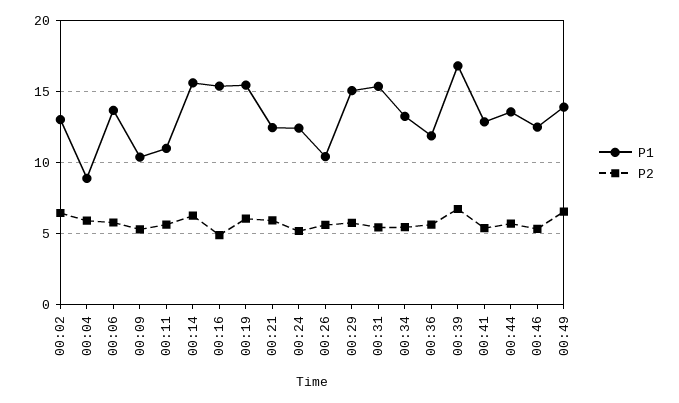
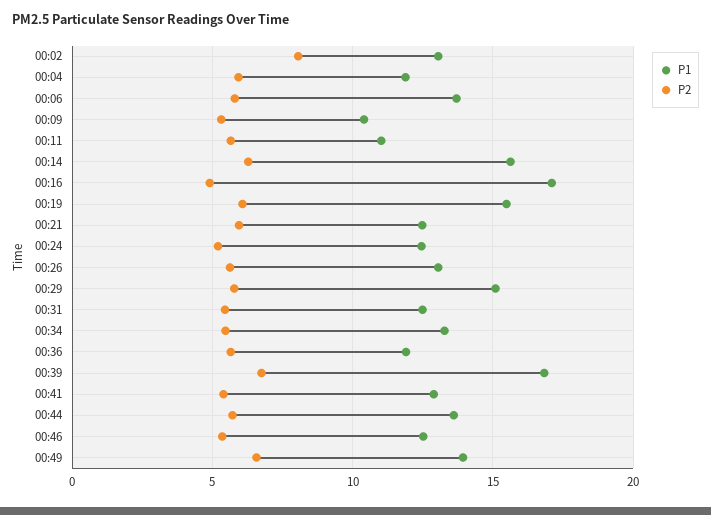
  {
    "P1": {
      "00:02": 13,
-     "00:04": 9,
+     "00:04": 12,
      "00:06": 13.5,
      "00:09": 10.5,
      "00:11": 11,
      "00:14": 15.5,
-     "00:16": 15.5,
+     "00:16": 17,
      "00:19": 15.5,
      "00:21": 12.5,
      "00:24": 12.5,
-     "00:26": 10.5,
+     "00:26": 13,
      "00:29": 15,
-     "00:31": 15.5,
+     "00:31": 12.5,
      "00:34": 13.5,
      "00:36": 12,
      "00:39": 17,
      "00:41": 13,
      "00:44": 13.5,
      "00:46": 12.5,
      "00:49": 14
    },
    "P2": {
-     "00:02": 6.5,
+     "00:02": 8,
      "00:04": 6,
      "00:06": 6,
      "00:09": 5.5,
      "00:11": 5.5,
      "00:14": 6.5,
      "00:16": 5,
      "00:19": 6,
      "00:21": 6,
      "00:24": 5,
      "00:26": 5.5,
      "00:29": 6,
      "00:31": 5.5,
      "00:34": 5.5,
      "00:36": 5.5,
      "00:39": 7,
      "00:41": 5.5,
      "00:44": 5.5,
      "00:46": 5.5,
      "00:49": 6.5
    }
  }

